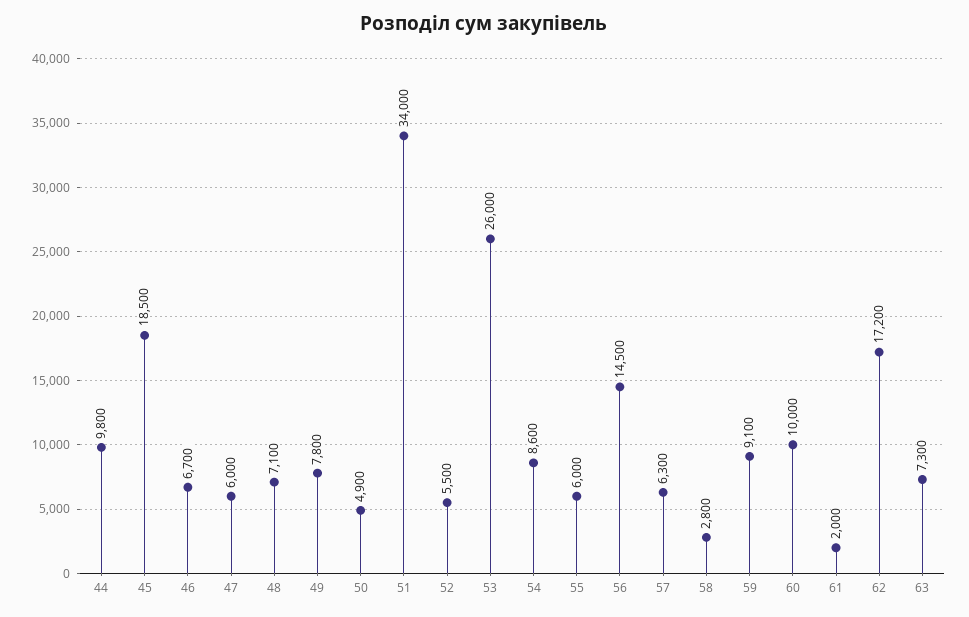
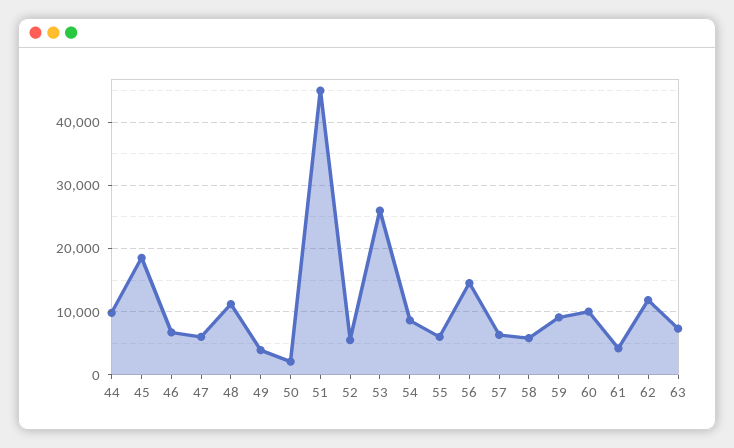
  {
    "44": 9800,
    "45": 18500,
    "46": 6700,
    "47": 6000,
-   "48": 7100,
+   "48": 11000,
-   "49": 7800,
+   "49": 4000,
-   "50": 4900,
+   "50": 2000,
-   "51": 34000,
+   "51": 45000,
    "52": 5500,
    "53": 26000,
    "54": 8600,
    "55": 6000,
    "56": 14500,
    "57": 6300,
-   "58": 2800,
+   "58": 6000,
    "59": 9100,
    "60": 10000,
-   "61": 2000,
+   "61": 4000,
-   "62": 17200,
+   "62": 12000,
    "63": 7300
  }

